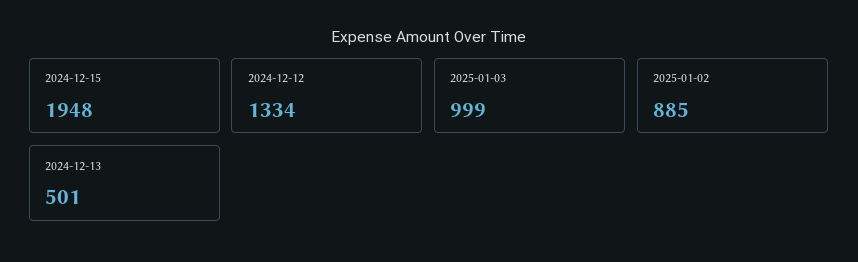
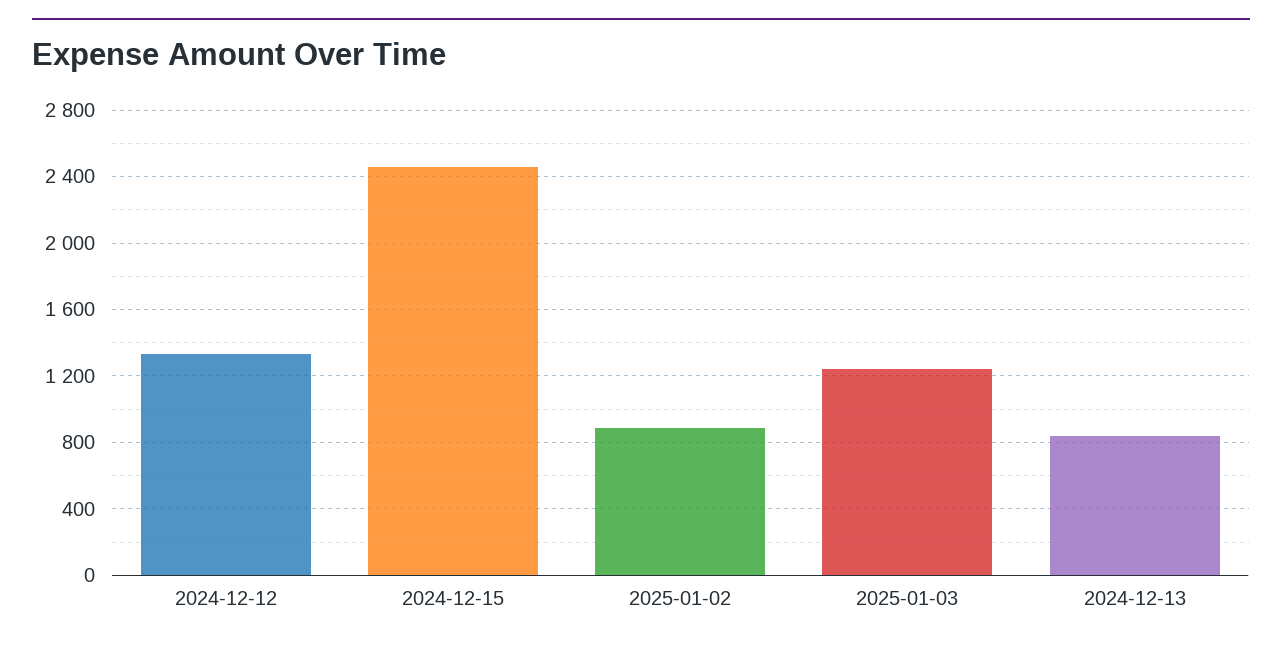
  {
-   "2024-12-15": 1948,
+   "2024-12-15": 2450,
    "2024-12-12": 1334,
-   "2025-01-03": 999,
+   "2025-01-03": 1250,
    "2025-01-02": 885,
-   "2024-12-13": 501
+   "2024-12-13": 850
  }

